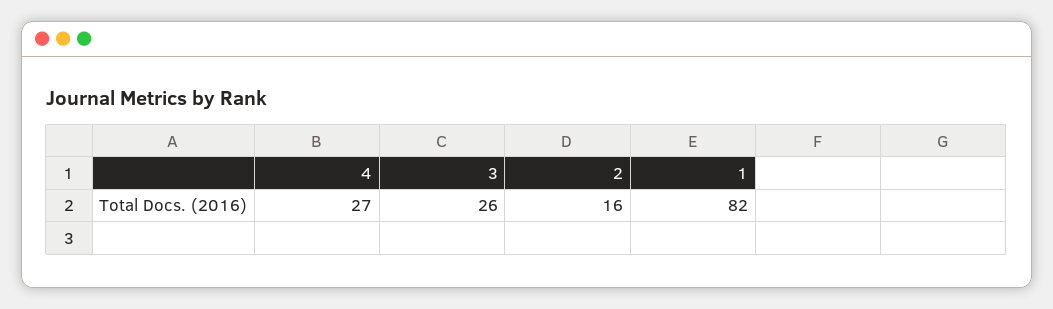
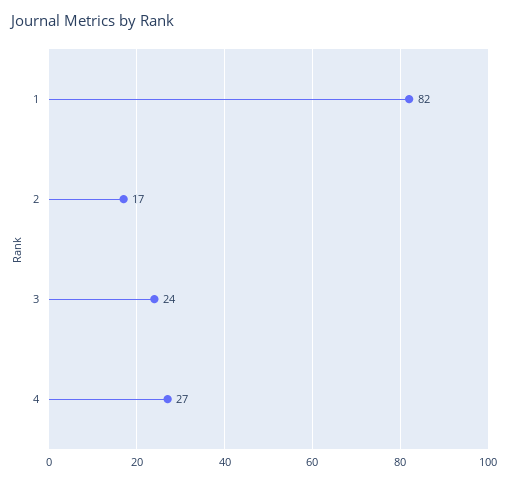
  {
    "4": 27,
-   "3": 26,
+   "3": 24,
-   "2": 16,
+   "2": 17,
    "1": 82
  }

